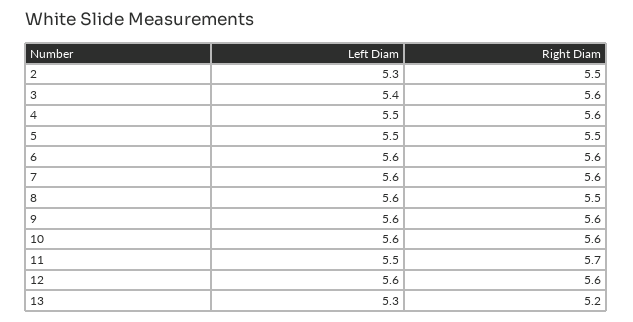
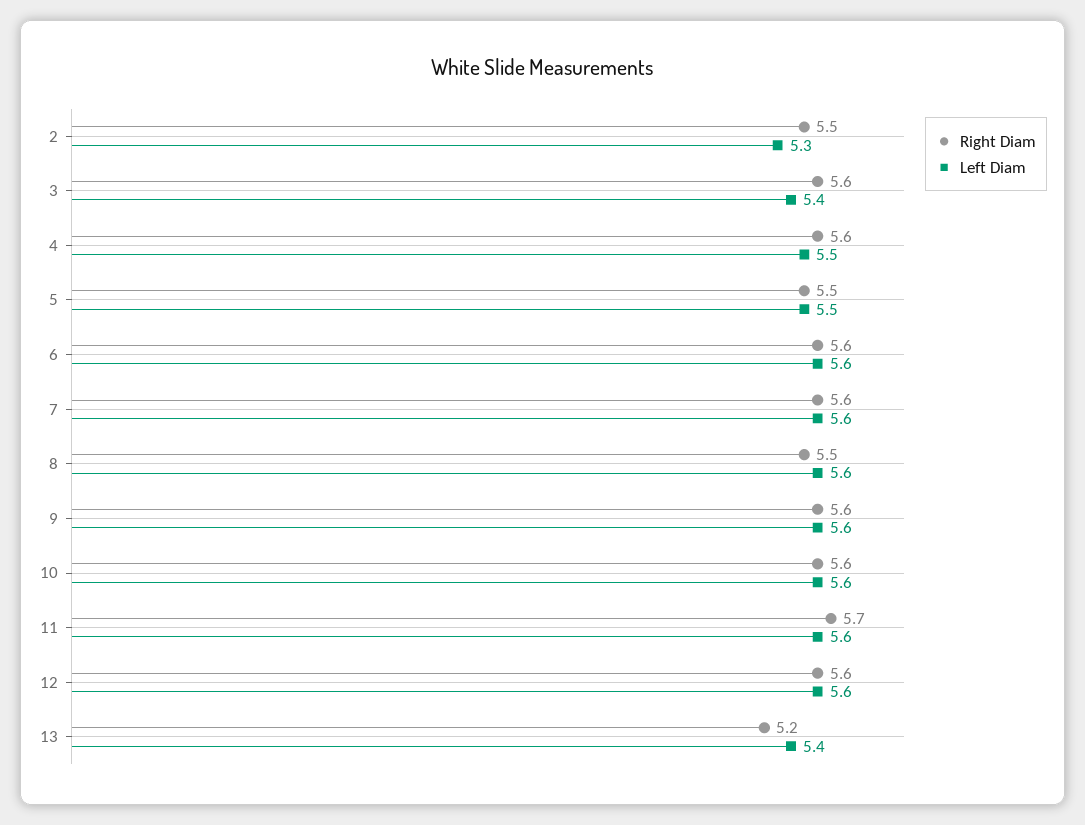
  {
    "Left Diam": {
      "2": 5.3,
      "3": 5.4,
      "4": 5.5,
      "5": 5.5,
      "6": 5.6,
      "7": 5.6,
      "8": 5.6,
      "9": 5.6,
      "10": 5.6,
-     "11": 5.5,
+     "11": 5.6,
      "12": 5.6,
-     "13": 5.3
+     "13": 5.4
    },
    "Right Diam": {
      "2": 5.5,
      "3": 5.6,
      "4": 5.6,
      "5": 5.5,
      "6": 5.6,
      "7": 5.6,
      "8": 5.5,
      "9": 5.6,
      "10": 5.6,
      "11": 5.7,
      "12": 5.6,
      "13": 5.2
    }
  }

